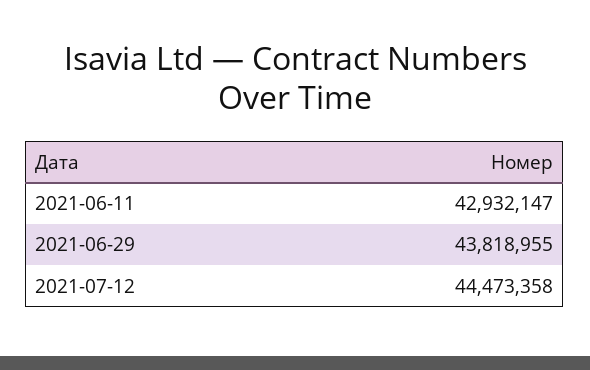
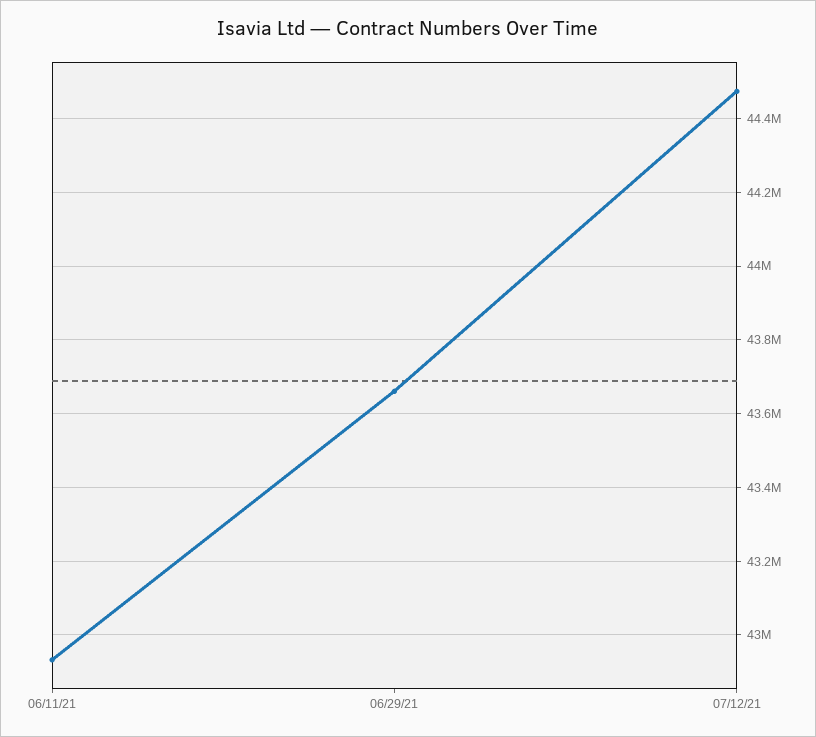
  {
    "2021-06-11": 42932147,
-   "2021-06-29": 43818955,
+   "2021-06-29": 43660000,
    "2021-07-12": 44473358
  }

